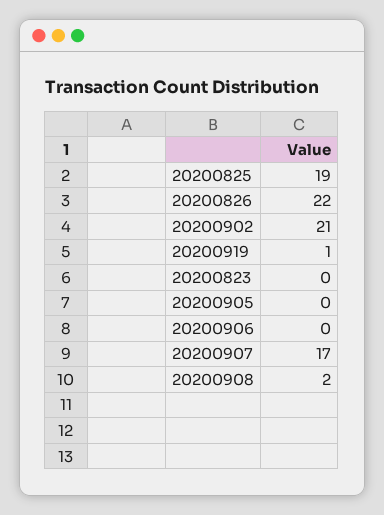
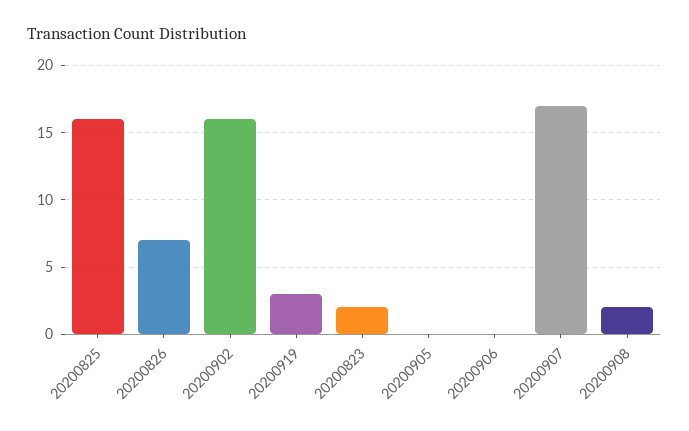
  {
-   "20200825": 19,
+   "20200825": 16,
-   "20200826": 22,
+   "20200826": 7,
-   "20200902": 21,
+   "20200902": 16,
-   "20200919": 1,
+   "20200919": 3,
-   "20200823": 0,
+   "20200823": 2,
    "20200905": 0,
    "20200906": 0,
    "20200907": 17,
    "20200908": 2
  }

